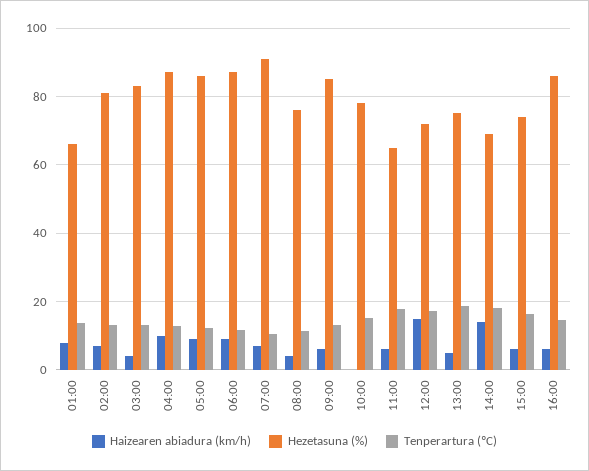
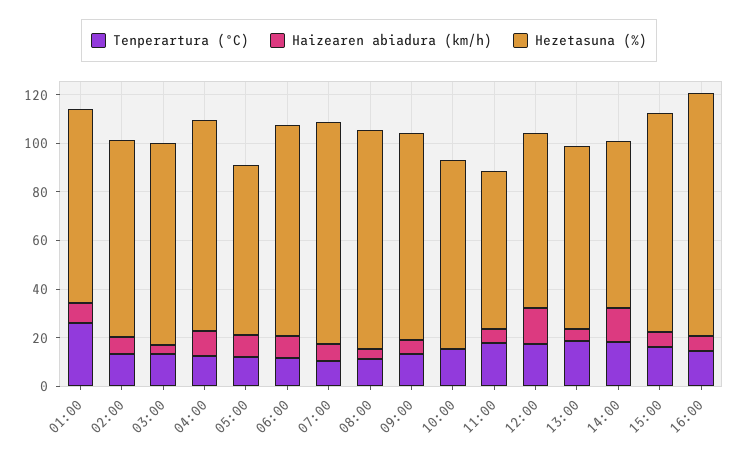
  {
    "Haizearen abiadura (km/h)": {
      "01:00": 8,
      "02:00": 8,
      "03:00": 4,
      "04:00": 10,
      "05:00": 10,
      "06:00": 10,
      "07:00": 8,
      "08:00": 4,
      "09:00": 6,
      "10:00": 0,
      "11:00": 6,
      "12:00": 16,
      "13:00": 6,
      "14:00": 14,
      "15:00": 6,
      "16:00": 6
    },
    "Hezetasuna (%)": {
-     "01:00": 66,
+     "01:00": 80,
      "02:00": 82,
      "03:00": 84,
      "04:00": 88,
-     "05:00": 86,
+     "05:00": 70,
      "06:00": 88,
      "07:00": 92,
-     "08:00": 76,
+     "08:00": 90,
      "09:00": 86,
      "10:00": 78,
      "11:00": 66,
      "12:00": 72,
      "13:00": 76,
      "14:00": 70,
-     "15:00": 74,
+     "15:00": 90,
-     "16:00": 86
+     "16:00": 100
    },
    "Tenperartura (ºC)": {
-     "01:00": 14,
+     "01:00": 25,
      "02:00": 14,
      "03:00": 14,
      "04:00": 12,
      "05:00": 12,
      "06:00": 12,
      "07:00": 10,
      "08:00": 12,
      "09:00": 14,
      "10:00": 16,
      "11:00": 18,
      "12:00": 18,
      "13:00": 18,
      "14:00": 18,
      "15:00": 16,
      "16:00": 14
    }
  }

